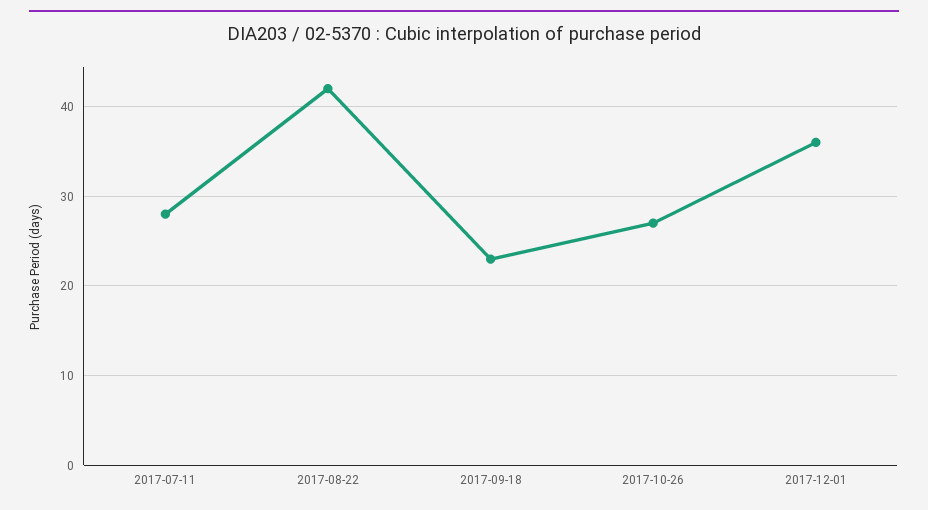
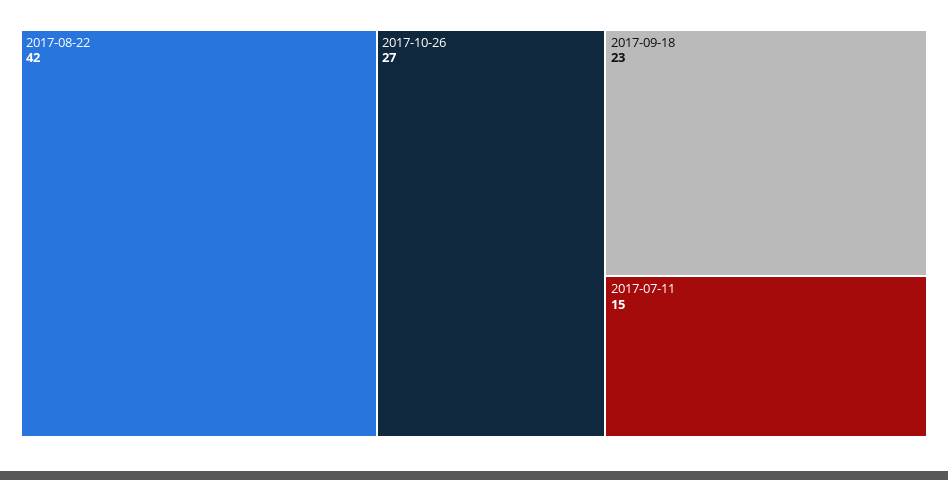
  {
-   "2017-07-11": 28,
+   "2017-07-11": 15,
    "2017-08-22": 42,
    "2017-09-18": 23,
-   "2017-10-26": 27,
+   "2017-10-26": 27
-   "2017-12-01": 36
  }

